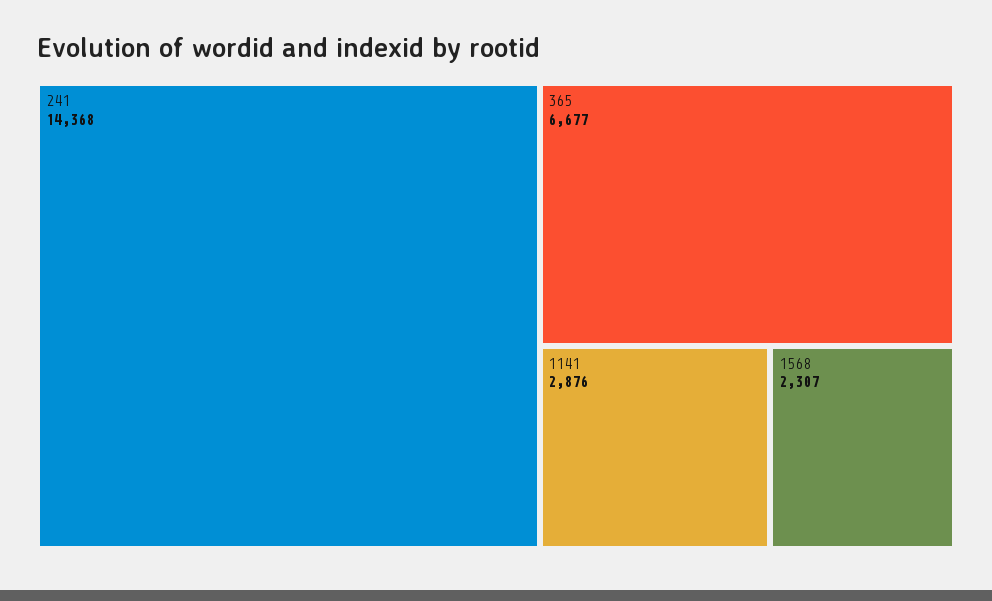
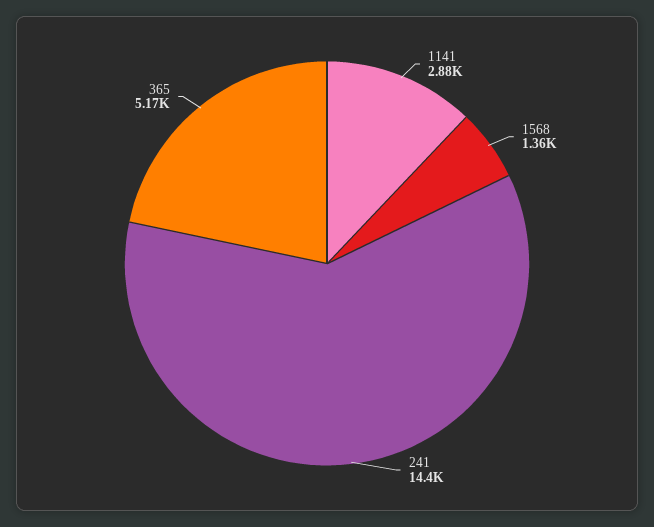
  {
    "241": 14368,
-   "365": 6677,
+   "365": 5170,
    "1141": 2876,
-   "1568": 2307
+   "1568": 1360
  }

